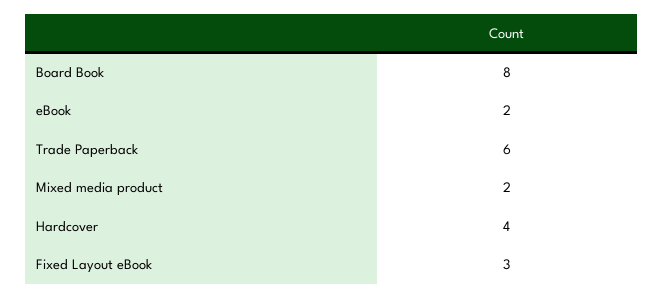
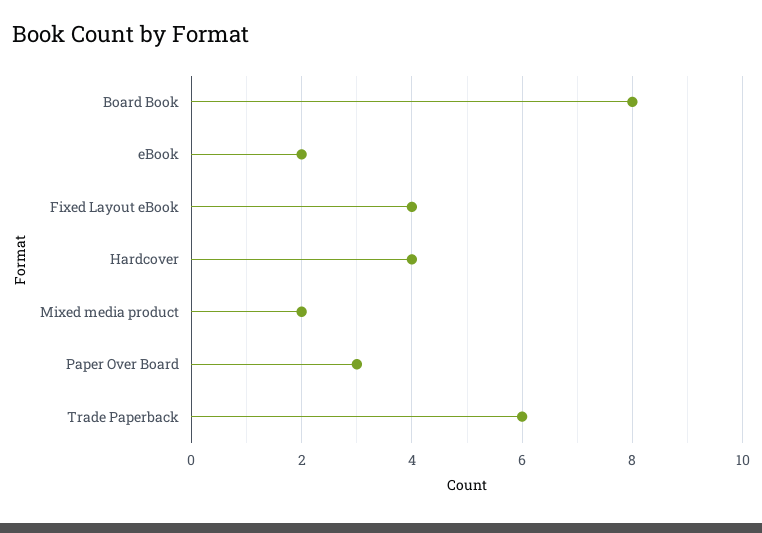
  {
    "Board Book": 8,
    "eBook": 2,
    "Trade Paperback": 6,
    "Mixed media product": 2,
    "Hardcover": 4,
-   "Fixed Layout eBook": 3
+   "Fixed Layout eBook": 4,
+   "Paper Over Board": 3
  }

